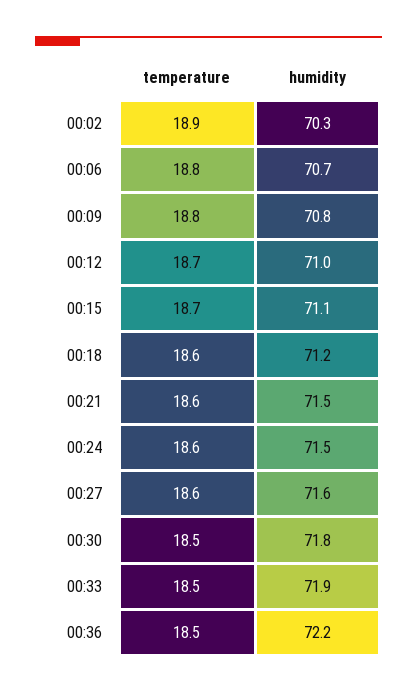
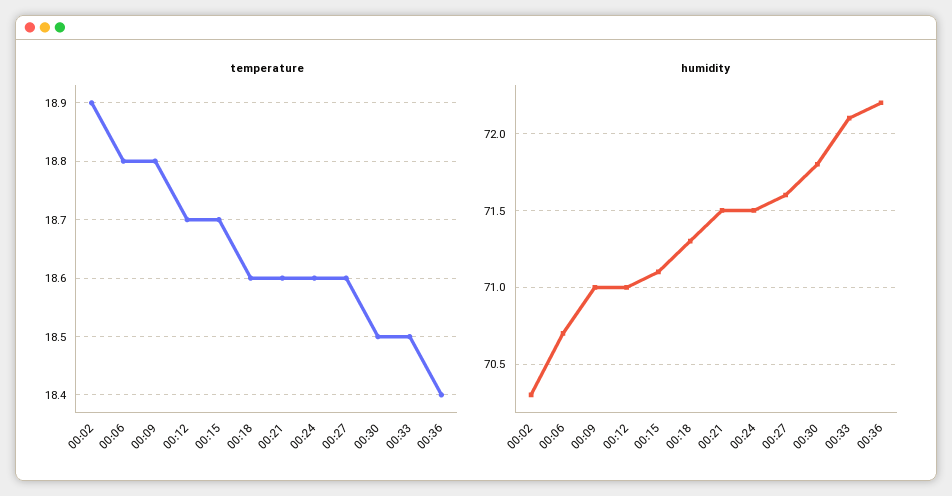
  {
    "temperature": {
      "00:02": 18.9,
      "00:06": 18.8,
      "00:09": 18.8,
      "00:12": 18.7,
      "00:15": 18.7,
      "00:18": 18.6,
      "00:21": 18.6,
      "00:24": 18.6,
      "00:27": 18.6,
      "00:30": 18.5,
      "00:33": 18.5,
-     "00:36": 18.5
+     "00:36": 18.4
    },
    "humidity": {
      "00:02": 70.3,
      "00:06": 70.7,
-     "00:09": 70.8,
+     "00:09": 71,
      "00:12": 71,
      "00:15": 71.1,
-     "00:18": 71.2,
+     "00:18": 71.3,
      "00:21": 71.5,
      "00:24": 71.5,
      "00:27": 71.6,
      "00:30": 71.8,
-     "00:33": 71.9,
+     "00:33": 72.1,
      "00:36": 72.2
    }
  }

